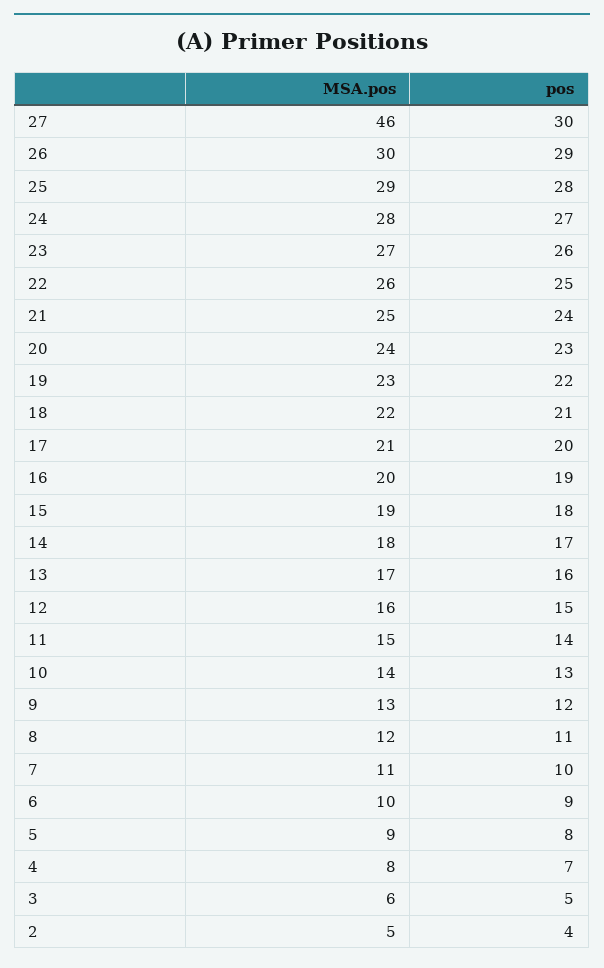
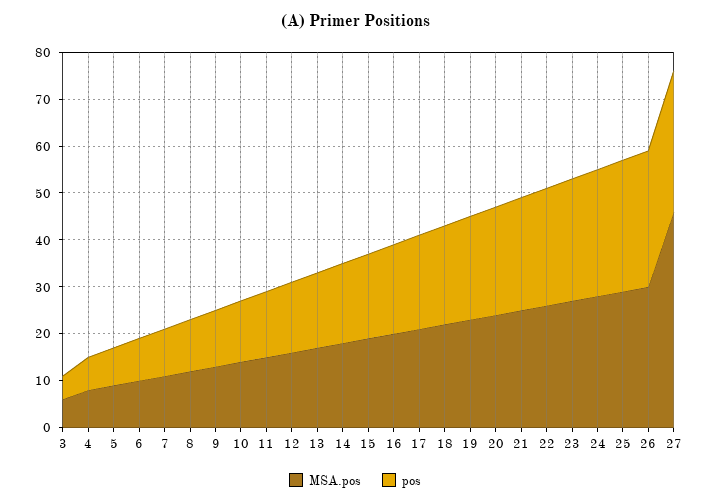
  {
    "MSA.pos": {
      "27": 46,
      "26": 30,
      "25": 29,
      "24": 28,
      "23": 27,
      "22": 26,
      "21": 25,
      "20": 24,
      "19": 23,
      "18": 22,
      "17": 21,
      "16": 20,
      "15": 19,
      "14": 18,
      "13": 17,
      "12": 16,
      "11": 15,
      "10": 14,
      "9": 13,
      "8": 12,
      "7": 11,
      "6": 10,
      "5": 9,
      "4": 8,
-     "3": 6,
+     "3": 6
-     "2": 5
    },
    "pos": {
      "27": 30,
      "26": 29,
      "25": 28,
      "24": 27,
      "23": 26,
      "22": 25,
      "21": 24,
      "20": 23,
      "19": 22,
      "18": 21,
      "17": 20,
      "16": 19,
      "15": 18,
      "14": 17,
      "13": 16,
      "12": 15,
      "11": 14,
      "10": 13,
      "9": 12,
      "8": 11,
      "7": 10,
      "6": 9,
      "5": 8,
      "4": 7,
-     "3": 5,
+     "3": 5
-     "2": 4
    }
  }

